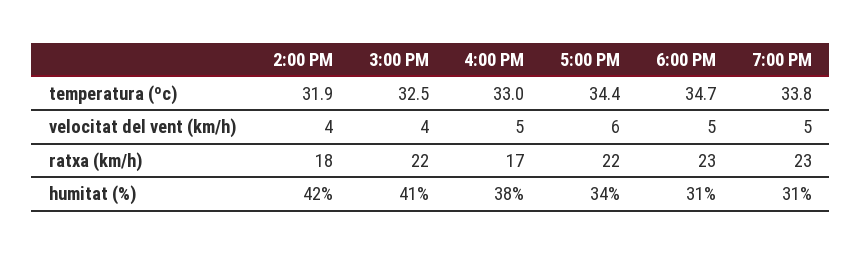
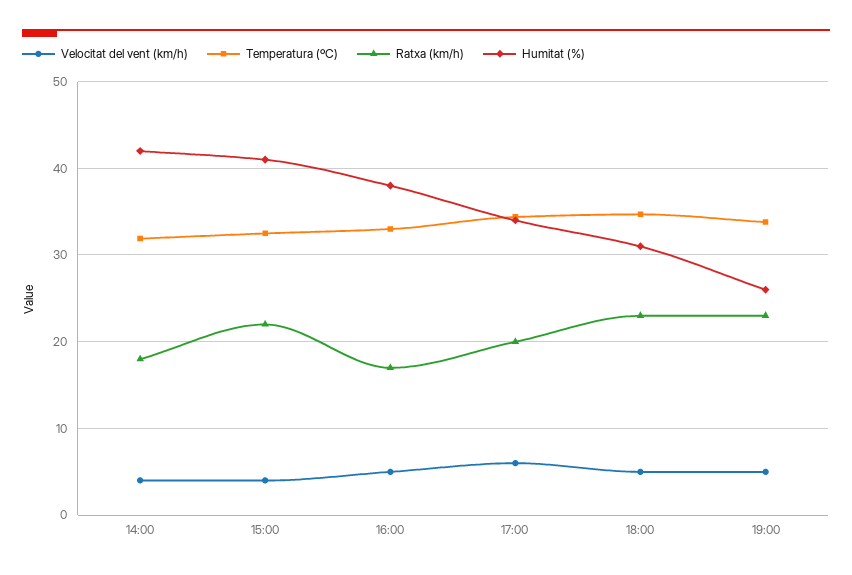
  {
    "temperatura (ºc)": {
      "2:00 PM": 31.9,
      "3:00 PM": 32.5,
      "4:00 PM": 33,
      "5:00 PM": 34.4,
      "6:00 PM": 34.7,
      "7:00 PM": 33.8
    },
    "velocitat del vent (km/h)": {
      "2:00 PM": 4,
      "3:00 PM": 4,
      "4:00 PM": 5,
      "5:00 PM": 6,
      "6:00 PM": 5,
      "7:00 PM": 5
    },
    "ratxa (km/h)": {
      "2:00 PM": 18,
      "3:00 PM": 22,
      "4:00 PM": 17,
-     "5:00 PM": 22,
+     "5:00 PM": 20,
      "6:00 PM": 23,
      "7:00 PM": 23
    },
    "humitat (%)": {
      "2:00 PM": 42,
      "3:00 PM": 41,
      "4:00 PM": 38,
      "5:00 PM": 34,
      "6:00 PM": 31,
-     "7:00 PM": 31
+     "7:00 PM": 26
    }
  }

